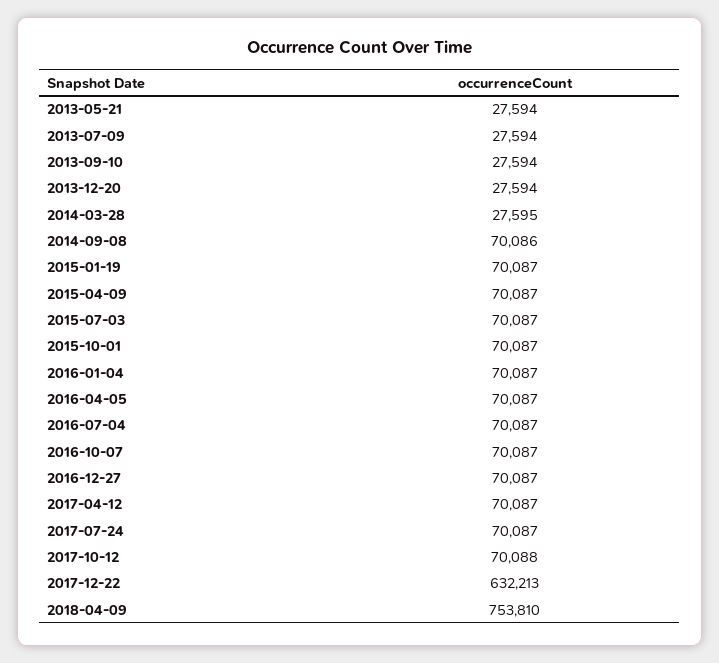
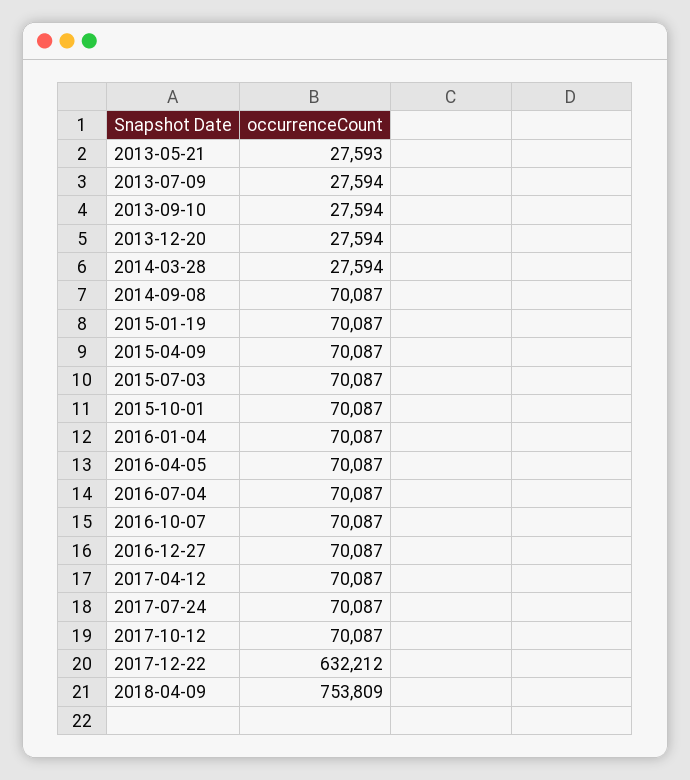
  {
-   "2013-05-21": 27594,
+   "2013-05-21": 27593,
    "2013-07-09": 27594,
    "2013-09-10": 27594,
    "2013-12-20": 27594,
-   "2014-03-28": 27595,
+   "2014-03-28": 27594,
-   "2014-09-08": 70086,
+   "2014-09-08": 70087,
    "2015-01-19": 70087,
    "2015-04-09": 70087,
    "2015-07-03": 70087,
    "2015-10-01": 70087,
    "2016-01-04": 70087,
    "2016-04-05": 70087,
    "2016-07-04": 70087,
    "2016-10-07": 70087,
    "2016-12-27": 70087,
    "2017-04-12": 70087,
    "2017-07-24": 70087,
-   "2017-10-12": 70088,
+   "2017-10-12": 70087,
-   "2017-12-22": 632213,
+   "2017-12-22": 632212,
-   "2018-04-09": 753810
+   "2018-04-09": 753809
  }

